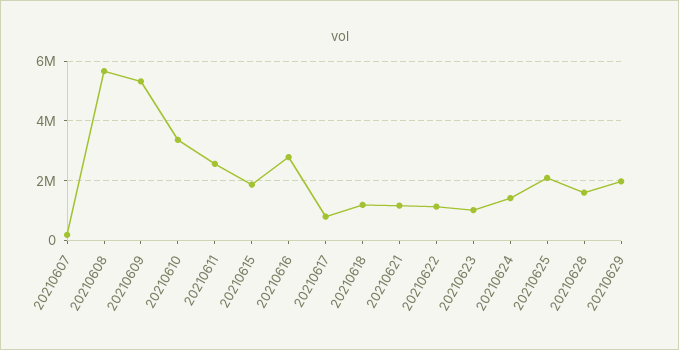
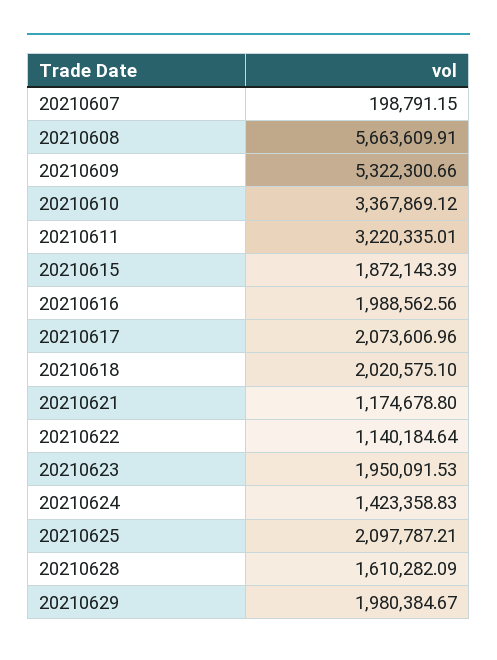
  {
    "20210607": 198791.15,
    "20210608": 5663609.91,
    "20210609": 5322300.66,
    "20210610": 3367869.12,
-   "20210611": 2500000,
+   "20210611": 3220335.01,
    "20210615": 1872143.39,
-   "20210616": 2750000,
+   "20210616": 1988562.56,
-   "20210617": 750000,
+   "20210617": 2073606.96,
-   "20210618": 1250000,
+   "20210618": 2020575.1,
    "20210621": 1174678.8,
    "20210622": 1140184.64,
-   "20210623": 1000000,
+   "20210623": 1950091.53,
    "20210624": 1423358.83,
    "20210625": 2097787.21,
    "20210628": 1610282.09,
    "20210629": 1980384.67
  }

